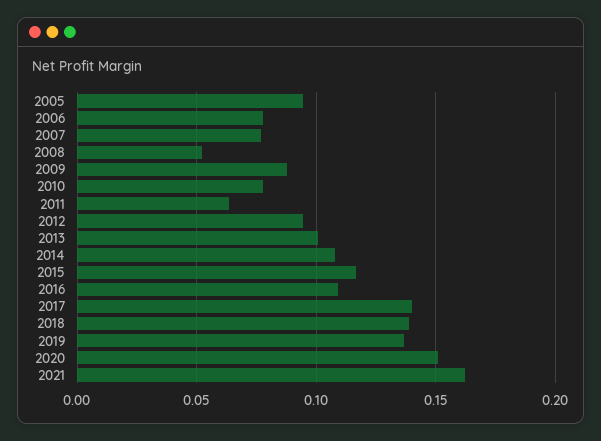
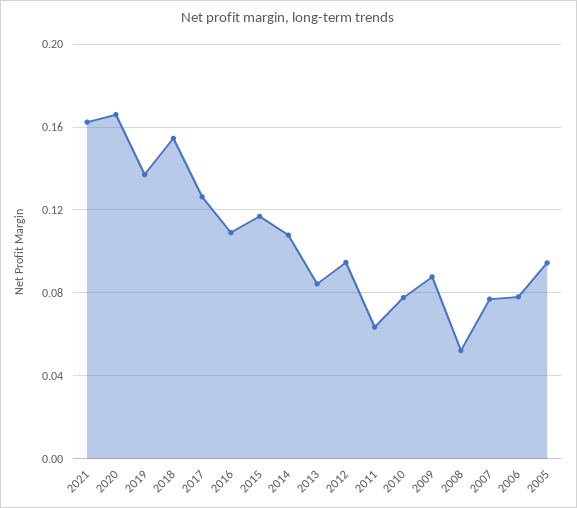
  {
    "2005": 0.095,
    "2006": 0.08,
    "2007": 0.075,
    "2008": 0.05,
    "2009": 0.09,
    "2010": 0.08,
    "2011": 0.065,
    "2012": 0.095,
-   "2013": 0.1,
+   "2013": 0.085,
    "2014": 0.11,
    "2015": 0.115,
    "2016": 0.11,
-   "2017": 0.14,
+   "2017": 0.125,
-   "2018": 0.14,
+   "2018": 0.155,
    "2019": 0.135,
-   "2020": 0.15,
+   "2020": 0.165,
    "2021": 0.16
  }

